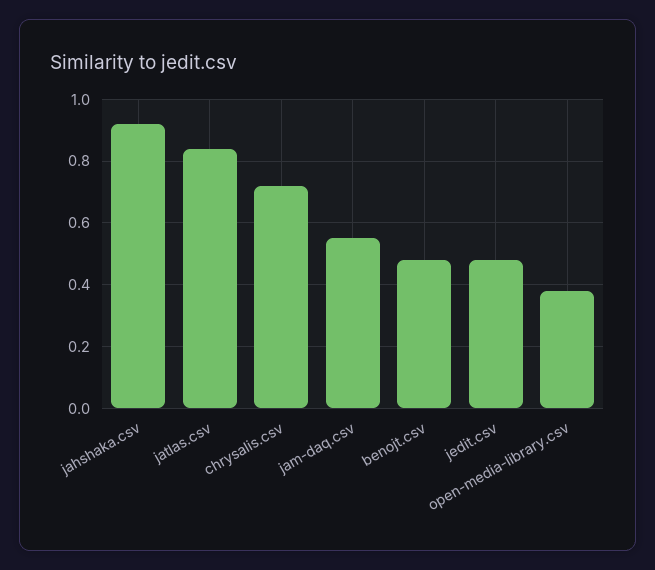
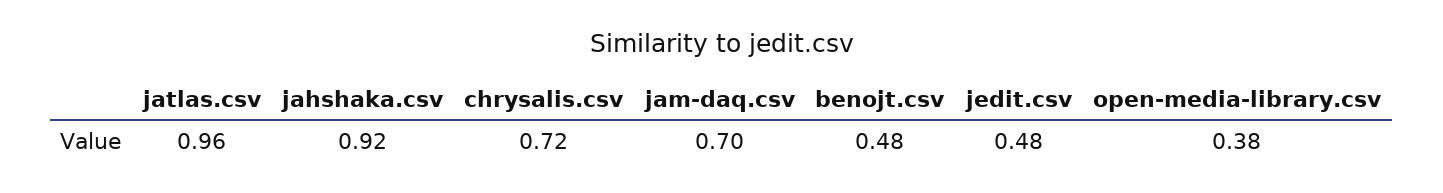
  {
    "jahshaka.csv": 0.92,
-   "jatlas.csv": 0.85,
+   "jatlas.csv": 0.96,
    "chrysalis.csv": 0.72,
-   "jam-daq.csv": 0.55,
+   "jam-daq.csv": 0.7,
    "benojt.csv": 0.48,
    "jedit.csv": 0.48,
    "open-media-library.csv": 0.38
  }

